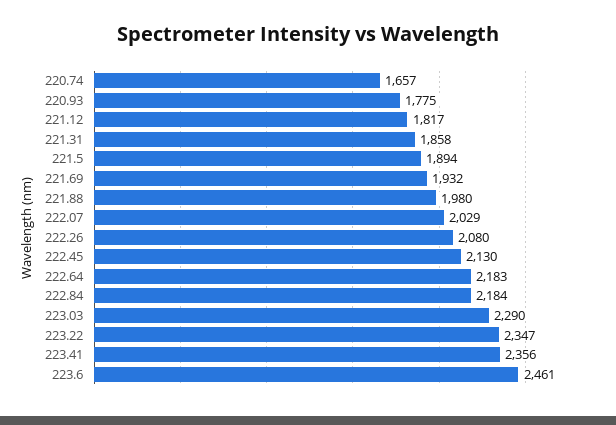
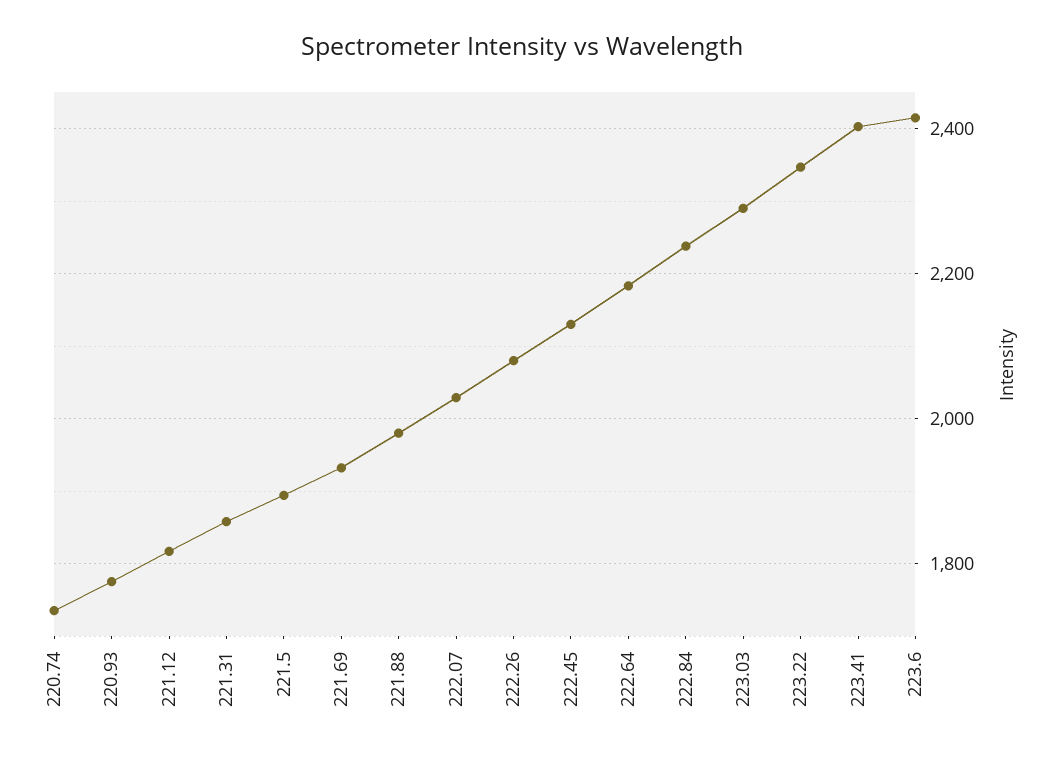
  {
-   "220.74": 1657,
+   "220.74": 1740,
    "220.93": 1775,
    "221.12": 1817,
    "221.31": 1858,
    "221.5": 1894,
    "221.69": 1932,
    "221.88": 1980,
    "222.07": 2029,
    "222.26": 2080,
    "222.45": 2130,
    "222.64": 2183,
-   "222.84": 2184,
+   "222.84": 2240,
    "223.03": 2290,
    "223.22": 2347,
-   "223.41": 2356,
+   "223.41": 2400,
-   "223.6": 2461
+   "223.6": 2420
  }

